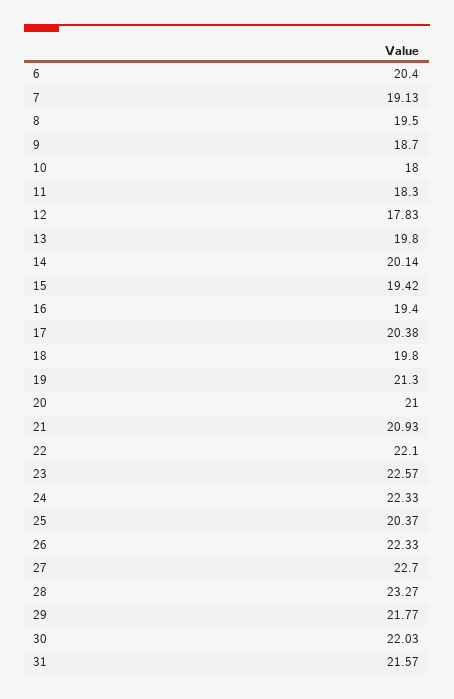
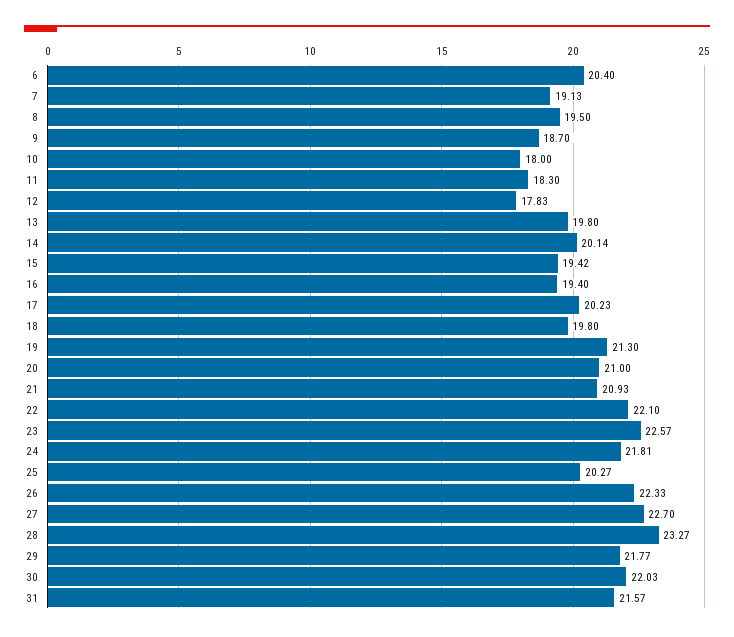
  {
    "6": 20.4,
    "7": 19.13,
    "8": 19.5,
    "9": 18.7,
    "10": 18,
    "11": 18.3,
    "12": 17.83,
    "13": 19.8,
    "14": 20.14,
    "15": 19.42,
    "16": 19.4,
-   "17": 20.38,
+   "17": 20.23,
    "18": 19.8,
    "19": 21.3,
    "20": 21,
    "21": 20.93,
    "22": 22.1,
    "23": 22.57,
-   "24": 22.33,
+   "24": 21.81,
-   "25": 20.37,
+   "25": 20.27,
    "26": 22.33,
    "27": 22.7,
    "28": 23.27,
    "29": 21.77,
    "30": 22.03,
    "31": 21.57
  }

